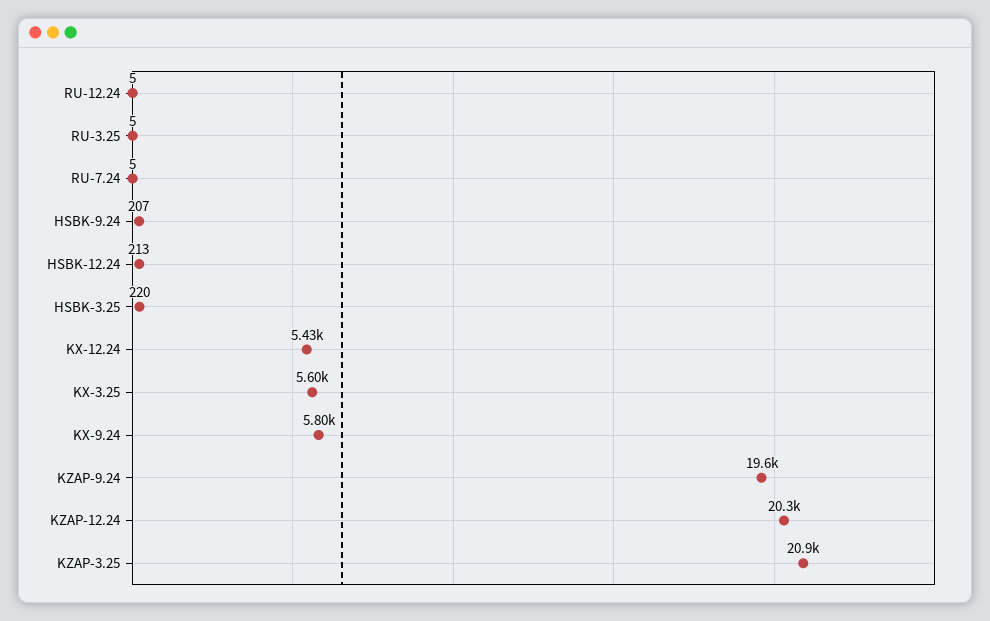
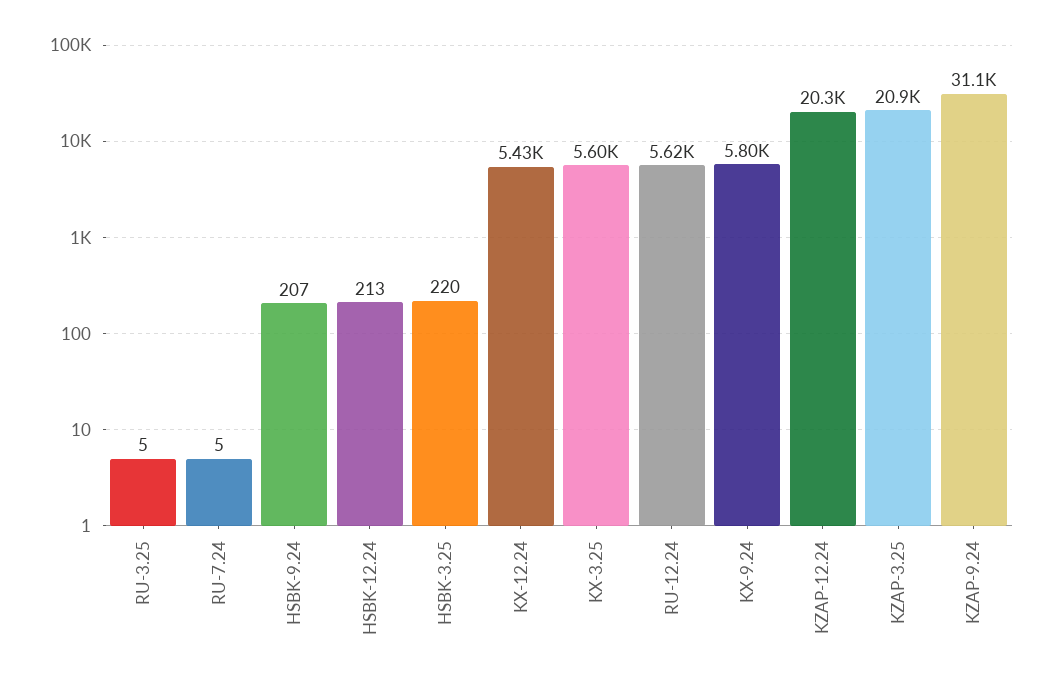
  {
-   "RU-12.24": 5,
+   "RU-12.24": 5620,
    "RU-3.25": 5,
    "RU-7.24": 5,
    "HSBK-9.24": 207,
    "HSBK-12.24": 213,
    "HSBK-3.25": 220,
    "KX-12.24": 5430,
    "KX-3.25": 5600,
    "KX-9.24": 5800,
-   "KZAP-9.24": 19600,
+   "KZAP-9.24": 31100,
    "KZAP-12.24": 20300,
    "KZAP-3.25": 20900
  }

